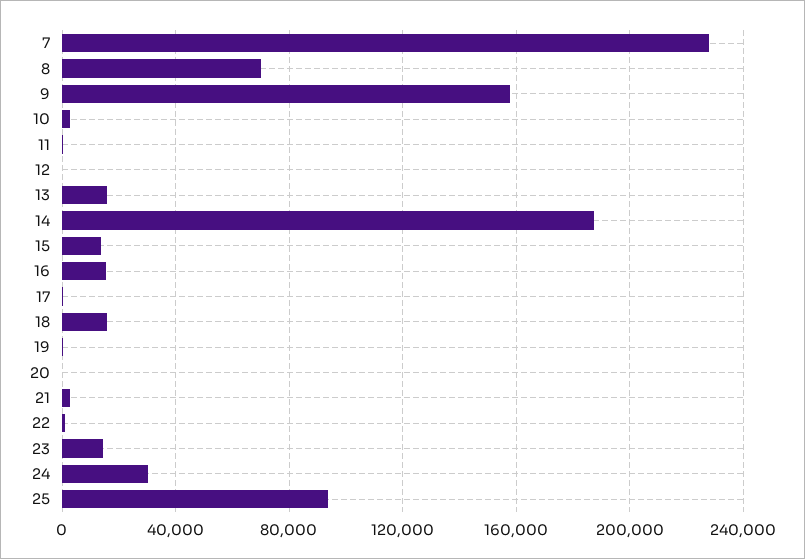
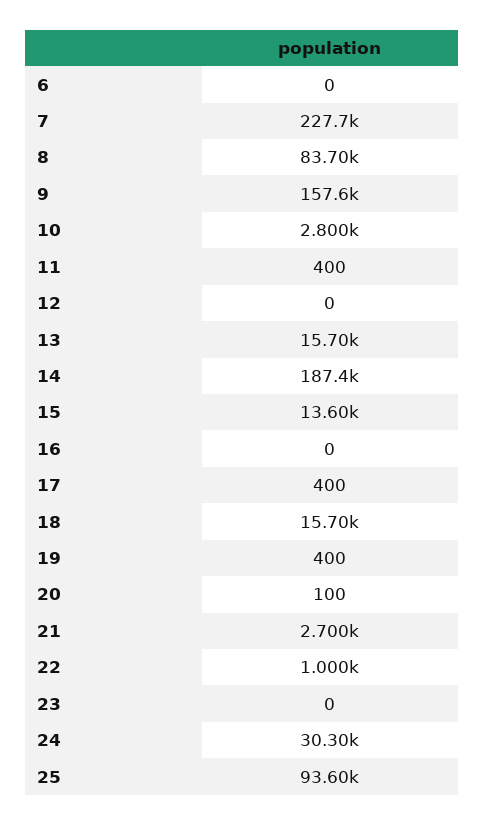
  {
    "7": 227700,
-   "8": 70000,
+   "8": 83700,
    "9": 157600,
    "10": 2800,
    "11": 400,
    "12": 0,
    "13": 15700,
    "14": 187400,
    "15": 13600,
-   "16": 15000,
+   "16": 0,
    "17": 400,
    "18": 15700,
    "19": 400,
    "20": 100,
    "21": 2700,
    "22": 1000,
-   "23": 15000,
+   "23": 0,
    "24": 30300,
-   "25": 93600
+   "25": 93600,
+   "6": 0
  }

